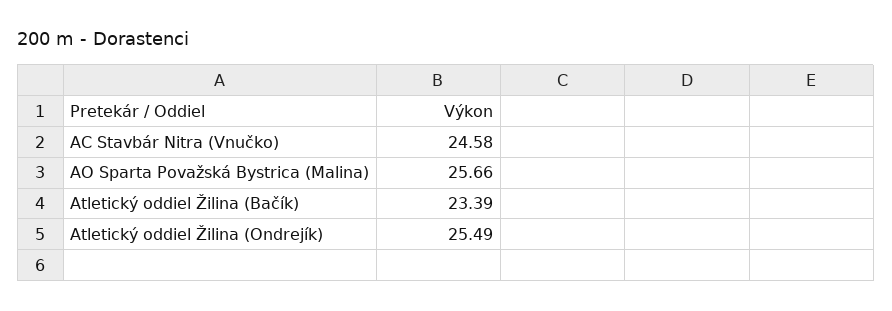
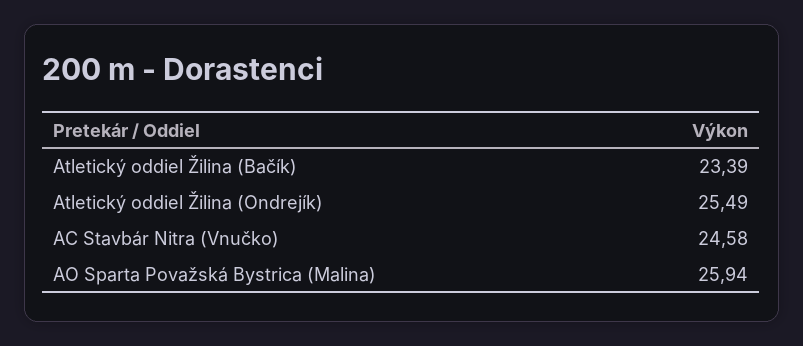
  {
    "AC Stavbár Nitra (Vnučko)": 24.58,
-   "AO Sparta Považská Bystrica (Malina)": 25.66,
+   "AO Sparta Považská Bystrica (Malina)": 25.94,
    "Atletický oddiel Žilina (Bačík)": 23.39,
    "Atletický oddiel Žilina (Ondrejík)": 25.49
  }

